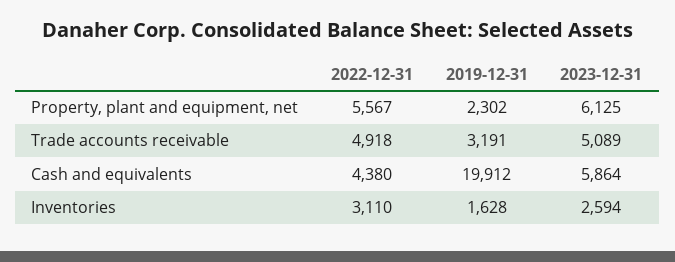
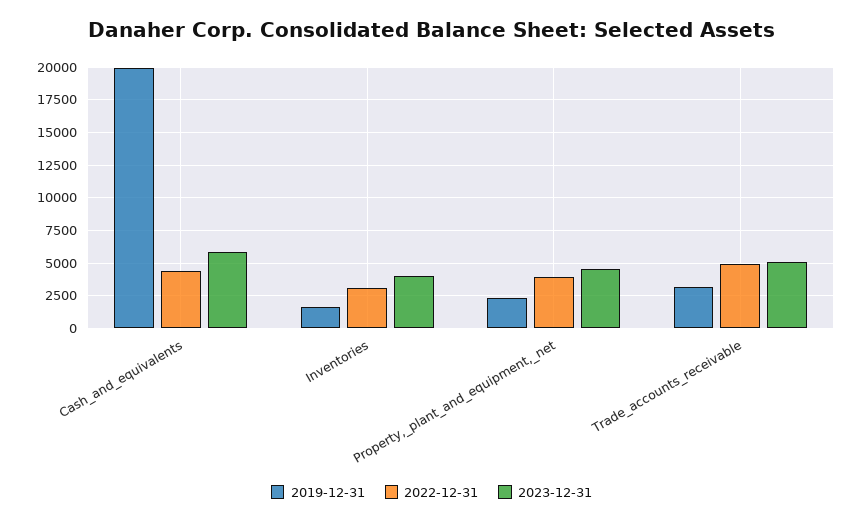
  {
    "2022-12-31": {
-     "Property, plant and equipment, net": 5567,
+     "Property, plant and equipment, net": 4000,
      "Trade accounts receivable": 4918,
      "Cash and equivalents": 4380,
      "Inventories": 3110
    },
    "2019-12-31": {
      "Property, plant and equipment, net": 2302,
      "Trade accounts receivable": 3191,
      "Cash and equivalents": 19912,
      "Inventories": 1628
    },
    "2023-12-31": {
-     "Property, plant and equipment, net": 6125,
+     "Property, plant and equipment, net": 4500,
      "Trade accounts receivable": 5089,
      "Cash and equivalents": 5864,
-     "Inventories": 2594
+     "Inventories": 4000
    }
  }

